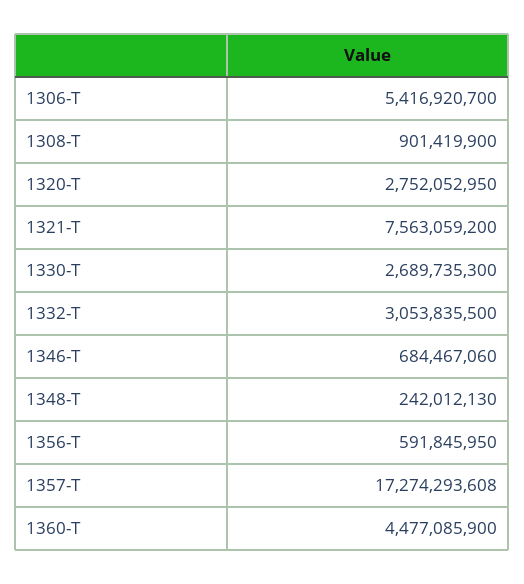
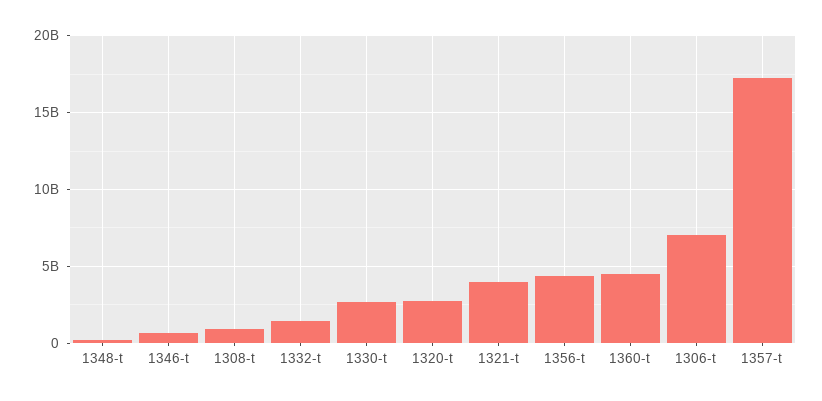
  {
-   "1306-T": 5416920700,
+   "1306-T": 7000000000,
    "1308-T": 901419900,
    "1320-T": 2752052950,
-   "1321-T": 7563059200,
+   "1321-T": 4000000000,
    "1330-T": 2689735300,
-   "1332-T": 3053835500,
+   "1332-T": 1500000000,
    "1346-T": 684467060,
    "1348-T": 242012130,
-   "1356-T": 591845950,
+   "1356-T": 4500000000,
    "1357-T": 17274293608,
    "1360-T": 4477085900
  }

